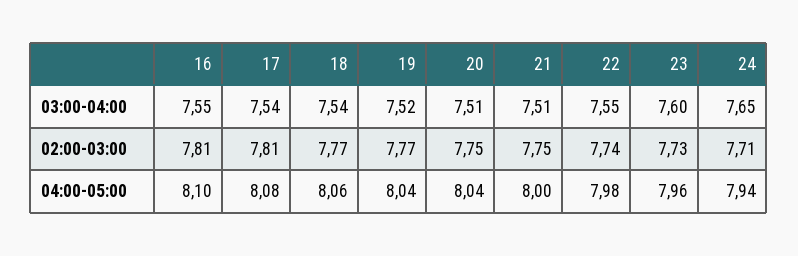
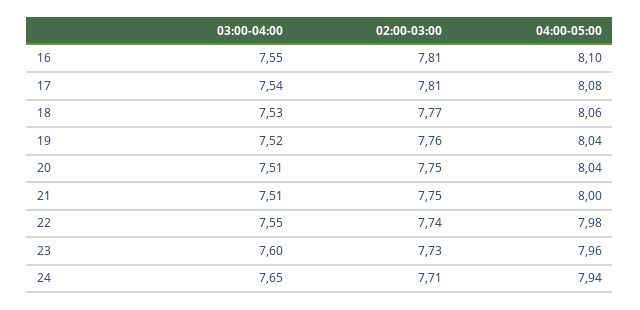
  {
    "16": {
      "03:00-04:00": 7.55,
      "02:00-03:00": 7.81,
      "04:00-05:00": 8.1
    },
    "17": {
      "03:00-04:00": 7.54,
      "02:00-03:00": 7.81,
      "04:00-05:00": 8.08
    },
    "18": {
-     "03:00-04:00": 7.54,
+     "03:00-04:00": 7.53,
      "02:00-03:00": 7.77,
      "04:00-05:00": 8.06
    },
    "19": {
      "03:00-04:00": 7.52,
-     "02:00-03:00": 7.77,
+     "02:00-03:00": 7.76,
      "04:00-05:00": 8.04
    },
    "20": {
      "03:00-04:00": 7.51,
      "02:00-03:00": 7.75,
      "04:00-05:00": 8.04
    },
    "21": {
      "03:00-04:00": 7.51,
      "02:00-03:00": 7.75,
      "04:00-05:00": 8
    },
    "22": {
      "03:00-04:00": 7.55,
      "02:00-03:00": 7.74,
      "04:00-05:00": 7.98
    },
    "23": {
      "03:00-04:00": 7.6,
      "02:00-03:00": 7.73,
      "04:00-05:00": 7.96
    },
    "24": {
      "03:00-04:00": 7.65,
      "02:00-03:00": 7.71,
      "04:00-05:00": 7.94
    }
  }

